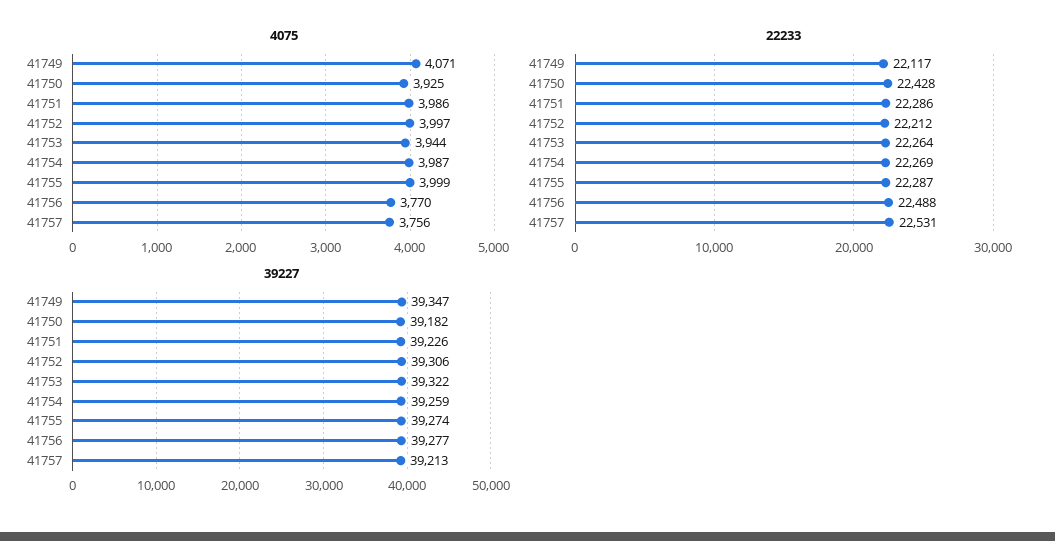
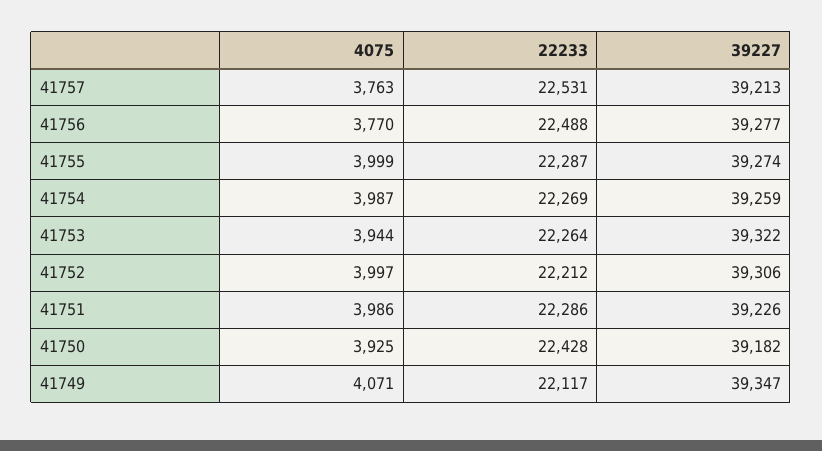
  {
    "4075": {
      "41749": 4071,
      "41750": 3925,
      "41751": 3986,
      "41752": 3997,
      "41753": 3944,
      "41754": 3987,
      "41755": 3999,
      "41756": 3770,
-     "41757": 3756
+     "41757": 3763
    },
    "22233": {
      "41749": 22117,
      "41750": 22428,
      "41751": 22286,
      "41752": 22212,
      "41753": 22264,
      "41754": 22269,
      "41755": 22287,
      "41756": 22488,
      "41757": 22531
    },
    "39227": {
      "41749": 39347,
      "41750": 39182,
      "41751": 39226,
      "41752": 39306,
      "41753": 39322,
      "41754": 39259,
      "41755": 39274,
      "41756": 39277,
      "41757": 39213
    }
  }

